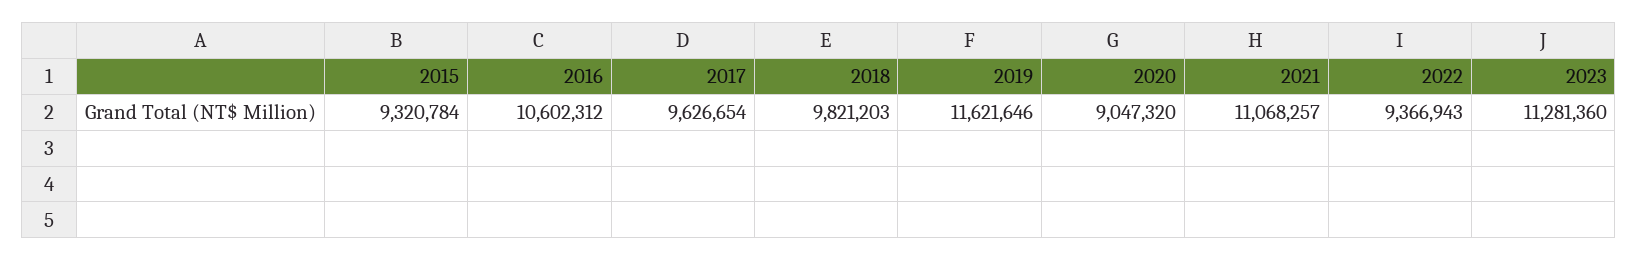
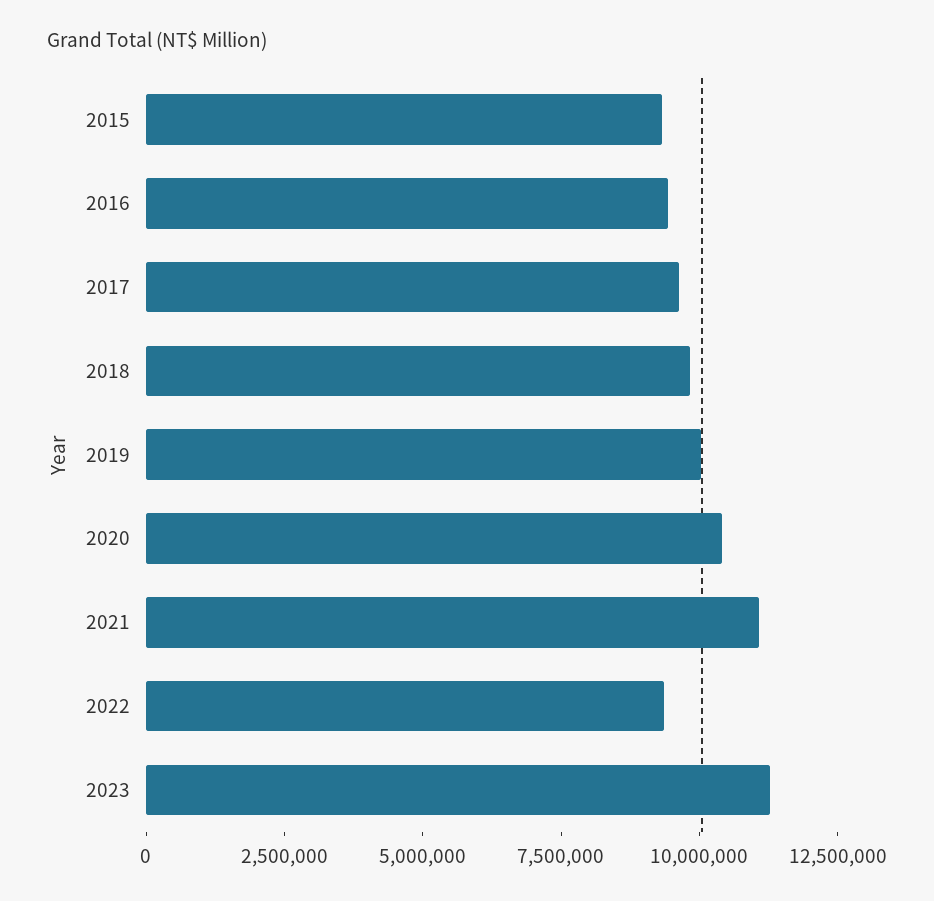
  {
    "2015": 9320784,
-   "2016": 10602312,
+   "2016": 9500000,
    "2017": 9626654,
    "2018": 9821203,
-   "2019": 11621646,
+   "2019": 10000000,
-   "2020": 9047320,
+   "2020": 10500000,
    "2021": 11068257,
    "2022": 9366943,
    "2023": 11281360
  }

